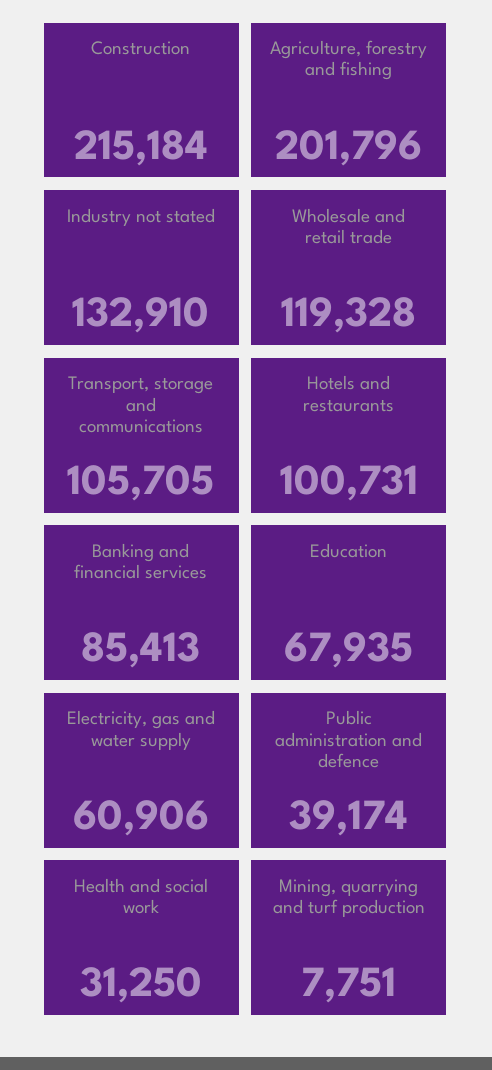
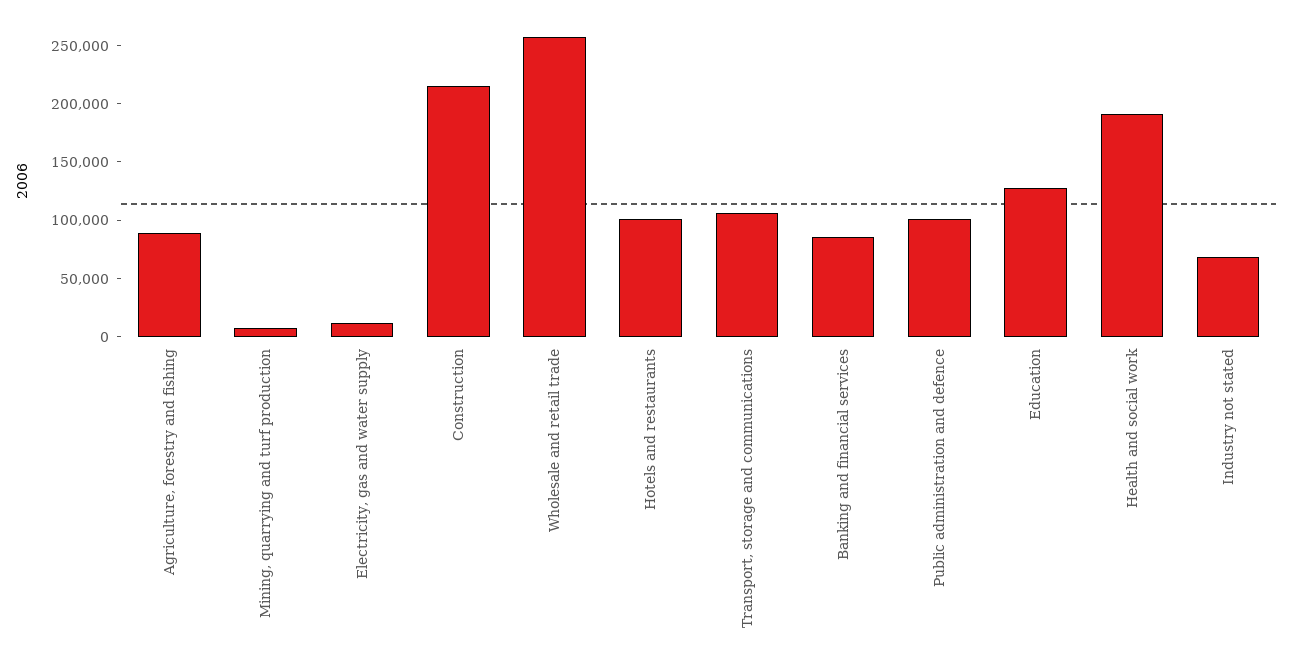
  {
    "Construction": 215184,
-   "Agriculture, forestry and fishing": 201796,
+   "Agriculture, forestry and fishing": 90000,
-   "Industry not stated": 132910,
+   "Industry not stated": 70000,
-   "Wholesale and retail trade": 119328,
+   "Wholesale and retail trade": 260000,
    "Transport, storage and communications": 105705,
    "Hotels and restaurants": 100731,
    "Banking and financial services": 85413,
-   "Education": 67935,
+   "Education": 130000,
-   "Electricity, gas and water supply": 60906,
+   "Electricity, gas and water supply": 10000,
-   "Public administration and defence": 39174,
+   "Public administration and defence": 100000,
-   "Health and social work": 31250,
+   "Health and social work": 190000,
    "Mining, quarrying and turf production": 7751
  }

